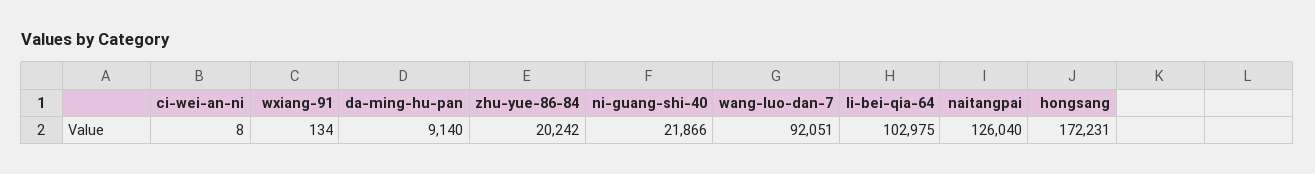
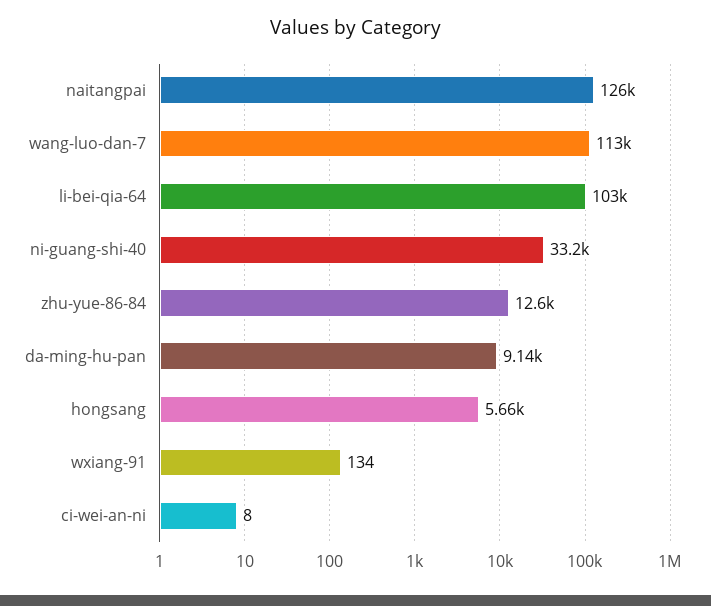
  {
    "ci-wei-an-ni": 8,
    "wxiang-91": 134,
    "da-ming-hu-pan": 9140,
-   "zhu-yue-86-84": 20242,
+   "zhu-yue-86-84": 12600,
-   "ni-guang-shi-40": 21866,
+   "ni-guang-shi-40": 33200,
-   "wang-luo-dan-7": 92051,
+   "wang-luo-dan-7": 113000,
    "li-bei-qia-64": 102975,
    "naitangpai": 126040,
-   "hongsang": 172231
+   "hongsang": 5660
  }

